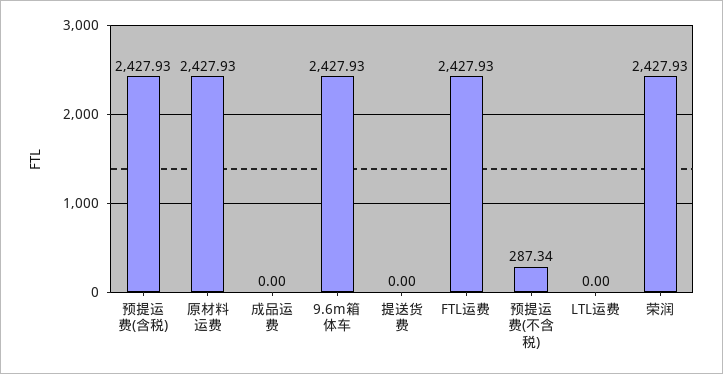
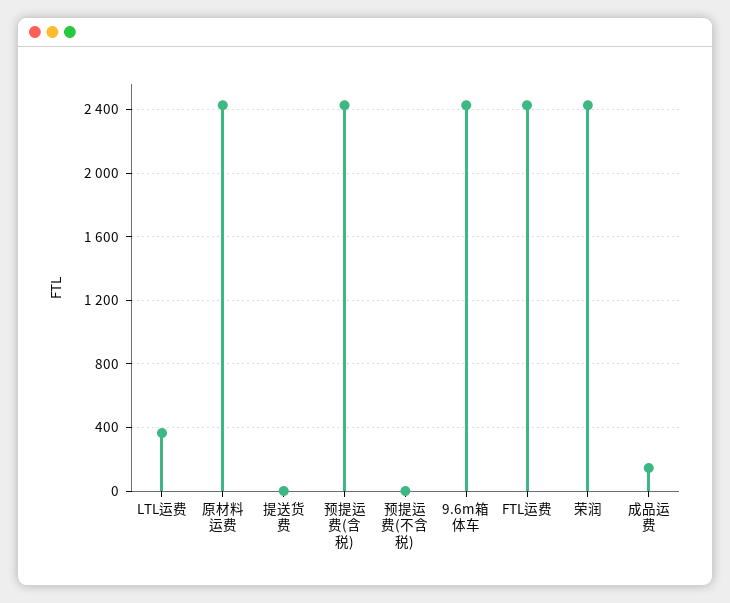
  {
    "预提运费(含税)": 2427.93,
    "原材料运费": 2427.93,
-   "成品运费": 0,
+   "成品运费": 150,
    "9.6m箱体车": 2427.93,
    "提送货费": 0,
    "FTL运费": 2427.93,
-   "预提运费(不含税)": 287.34,
+   "预提运费(不含税)": 0,
-   "LTL运费": 0,
+   "LTL运费": 350,
    "荣润": 2427.93
  }

